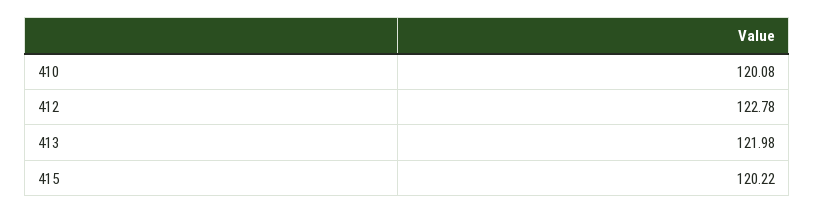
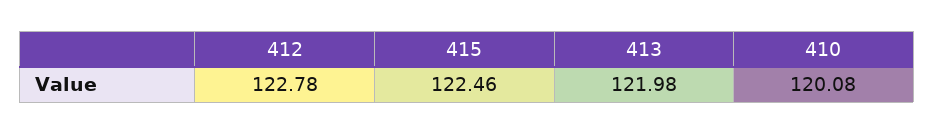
  {
    "410": 120.08,
    "412": 122.78,
    "413": 121.98,
-   "415": 120.22
+   "415": 122.46
  }

